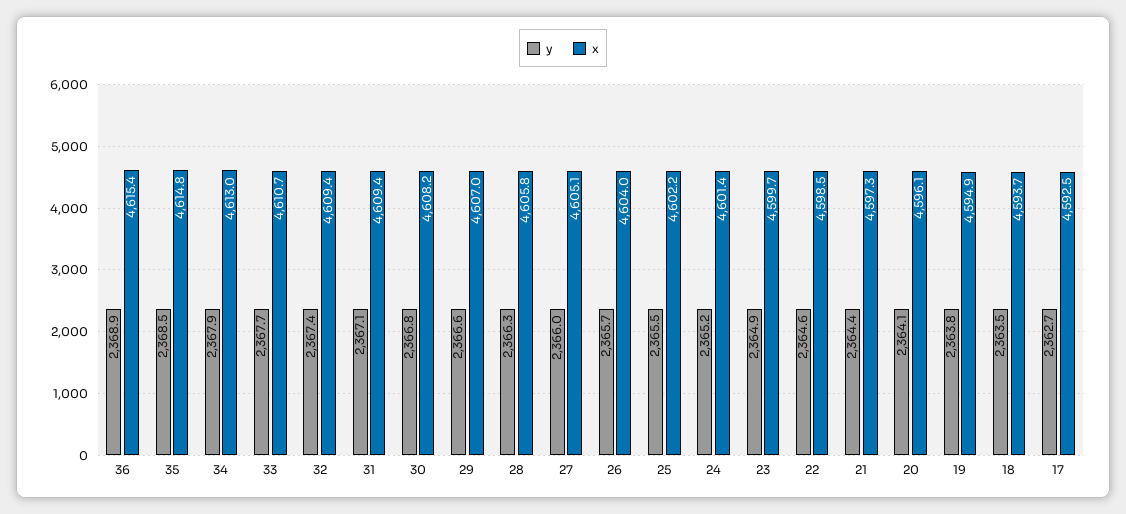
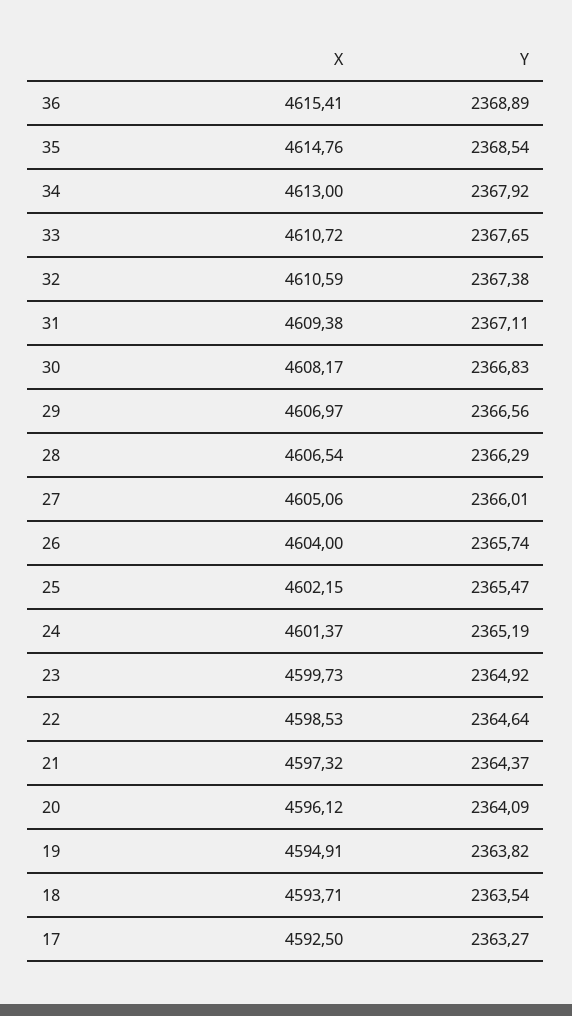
  {
    "y": {
      "36": 2368.89,
      "35": 2368.54,
      "34": 2367.92,
      "33": 2367.65,
      "32": 2367.38,
      "31": 2367.11,
      "30": 2366.83,
      "29": 2366.56,
      "28": 2366.29,
      "27": 2366.01,
      "26": 2365.74,
      "25": 2365.47,
      "24": 2365.19,
      "23": 2364.92,
      "22": 2364.64,
      "21": 2364.37,
      "20": 2364.09,
      "19": 2363.82,
      "18": 2363.54,
-     "17": 2362.7
+     "17": 2363.27
    },
    "x": {
      "36": 4615.41,
      "35": 4614.76,
      "34": 4613,
      "33": 4610.72,
-     "32": 4609.4,
+     "32": 4610.59,
      "31": 4609.38,
      "30": 4608.17,
      "29": 4606.97,
-     "28": 4605.8,
+     "28": 4606.54,
      "27": 4605.06,
      "26": 4604,
      "25": 4602.15,
      "24": 4601.37,
      "23": 4599.73,
      "22": 4598.53,
      "21": 4597.32,
      "20": 4596.12,
      "19": 4594.91,
      "18": 4593.71,
      "17": 4592.5
    }
  }

